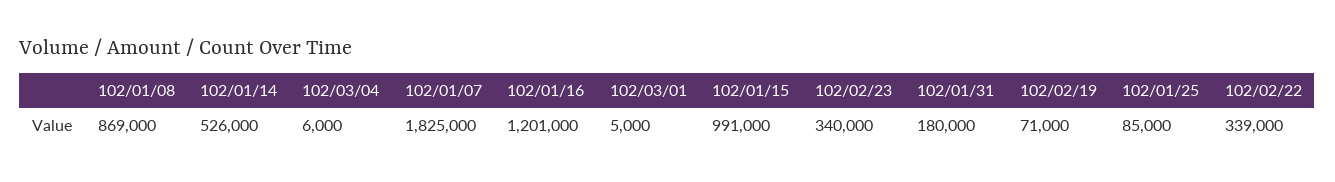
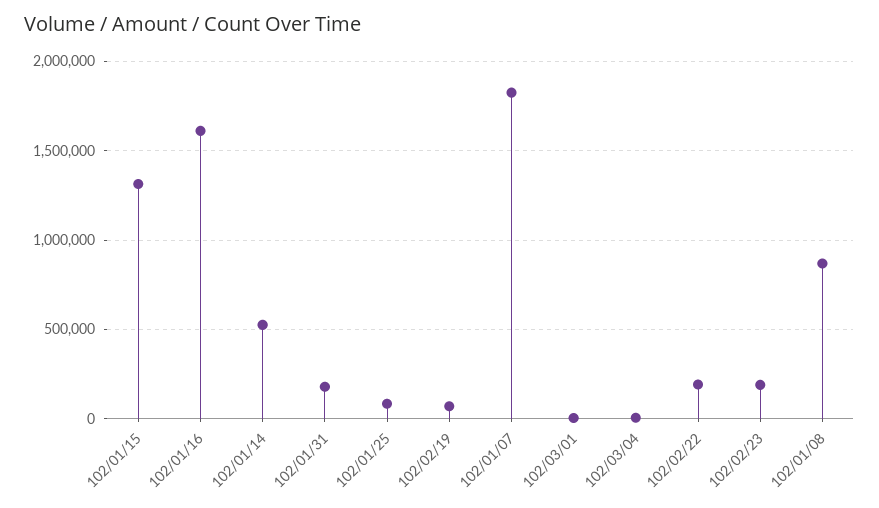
  {
    "102/01/08": 869000,
    "102/01/14": 526000,
    "102/03/04": 6000,
    "102/01/07": 1825000,
-   "102/01/16": 1201000,
+   "102/01/16": 1600000,
    "102/03/01": 5000,
-   "102/01/15": 991000,
+   "102/01/15": 1300000,
-   "102/02/23": 340000,
+   "102/02/23": 200000,
    "102/01/31": 180000,
    "102/02/19": 71000,
    "102/01/25": 85000,
-   "102/02/22": 339000
+   "102/02/22": 200000
  }

